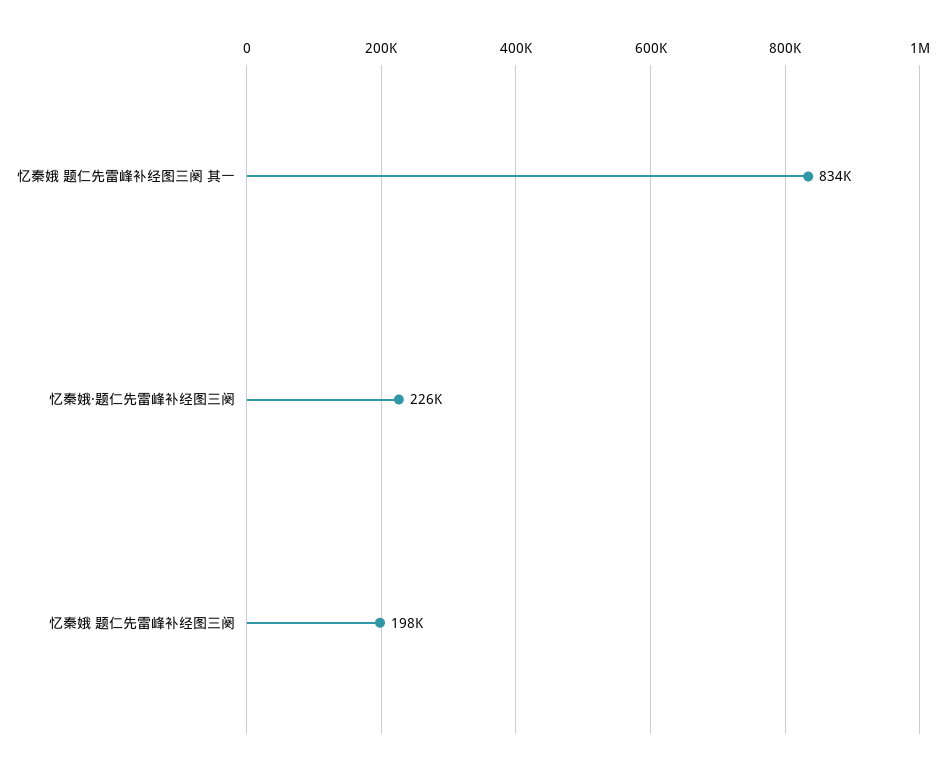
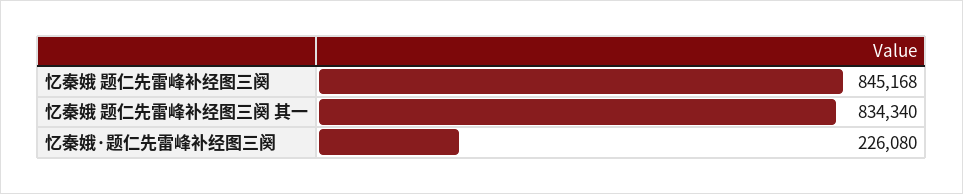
  {
    "忆秦娥 题仁先雷峰补经图三阕 其一": 834340,
    "忆秦娥·题仁先雷峰补经图三阕": 226080,
-   "忆秦娥 题仁先雷峰补经图三阕": 198000
+   "忆秦娥 题仁先雷峰补经图三阕": 845168
  }

